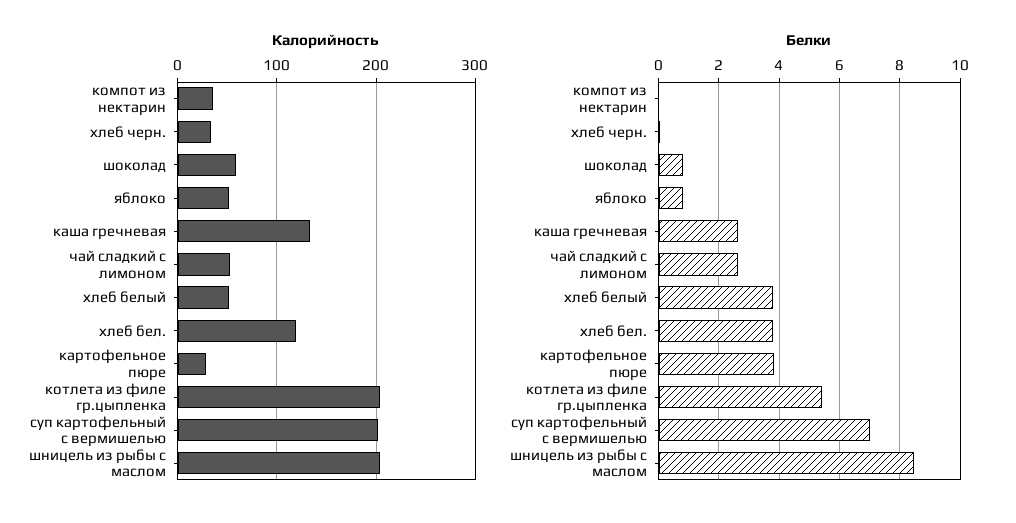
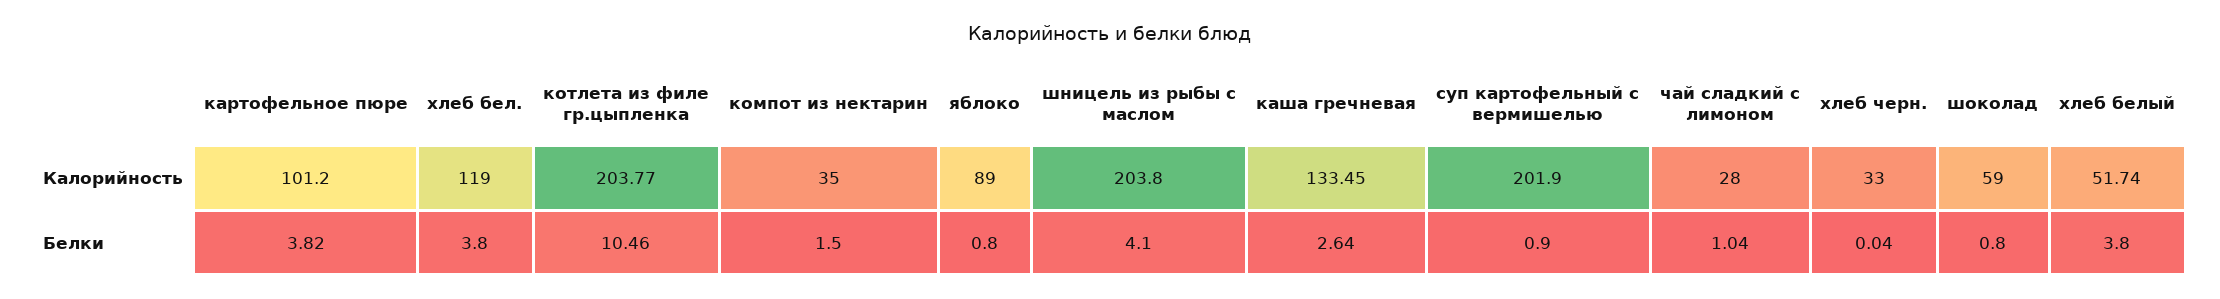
  {
    "Калорийность": {
      "компот из нектарин": 35,
      "хлеб черн.": 33,
      "шоколад": 59,
-     "яблоко": 50,
+     "яблоко": 89,
      "каша гречневая": 133.45,
-     "чай сладкий с лимоном": 50,
+     "чай сладкий с лимоном": 28,
      "хлеб белый": 51.74,
      "хлеб бел.": 119,
-     "картофельное пюре": 30,
+     "картофельное пюре": 101.2,
      "котлета из филе гр.цыпленка": 203.77,
      "суп картофельный с вермишелью": 201.9,
      "шницель из рыбы с маслом": 203.8
    },
    "Белки": {
-     "компот из нектарин": 0,
+     "компот из нектарин": 1.5,
      "хлеб черн.": 0.04,
      "шоколад": 0.8,
      "яблоко": 0.8,
      "каша гречневая": 2.64,
-     "чай сладкий с лимоном": 2.6,
+     "чай сладкий с лимоном": 1.04,
      "хлеб белый": 3.8,
      "хлеб бел.": 3.8,
      "картофельное пюре": 3.82,
-     "котлета из филе гр.цыпленка": 5.4,
+     "котлета из филе гр.цыпленка": 10.46,
-     "суп картофельный с вермишелью": 7,
+     "суп картофельный с вермишелью": 0.9,
-     "шницель из рыбы с маслом": 8.4
+     "шницель из рыбы с маслом": 4.1
    }
  }

